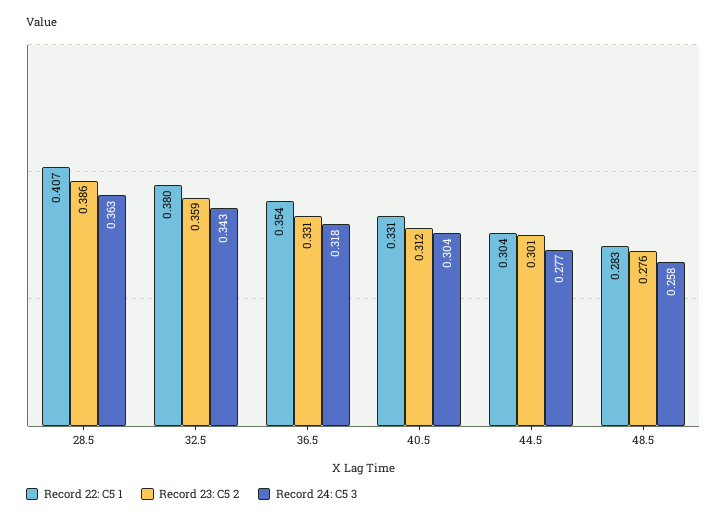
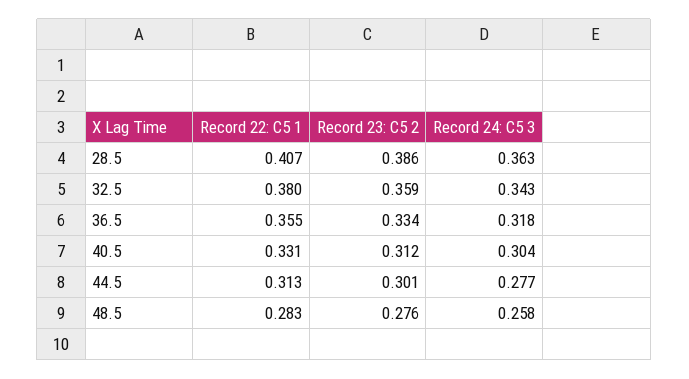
  {
    "Record 22: C5 1": {
      "28.5": 0.407,
      "32.5": 0.38,
-     "36.5": 0.354,
+     "36.5": 0.355,
      "40.5": 0.331,
-     "44.5": 0.304,
+     "44.5": 0.313,
      "48.5": 0.283
    },
    "Record 23: C5 2": {
      "28.5": 0.386,
      "32.5": 0.359,
-     "36.5": 0.331,
+     "36.5": 0.334,
      "40.5": 0.312,
      "44.5": 0.301,
      "48.5": 0.276
    },
    "Record 24: C5 3": {
      "28.5": 0.363,
      "32.5": 0.343,
      "36.5": 0.318,
      "40.5": 0.304,
      "44.5": 0.277,
      "48.5": 0.258
    }
  }

